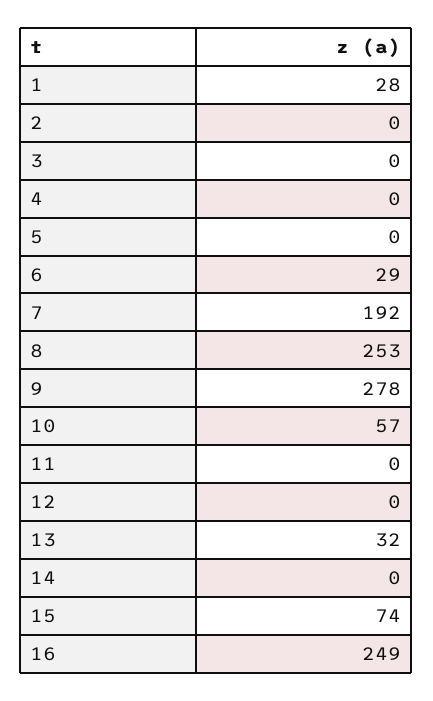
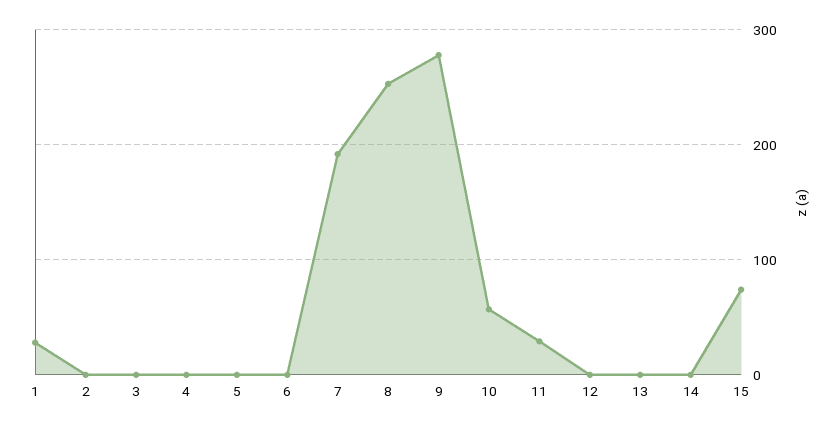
  {
    "1": 28,
    "2": 0,
    "3": 0,
    "4": 0,
    "5": 0,
-   "6": 29,
+   "6": 0,
    "7": 192,
    "8": 253,
    "9": 278,
    "10": 57,
-   "11": 0,
+   "11": 30,
    "12": 0,
-   "13": 32,
+   "13": 0,
    "14": 0,
-   "15": 74,
+   "15": 74
-   "16": 249
  }

